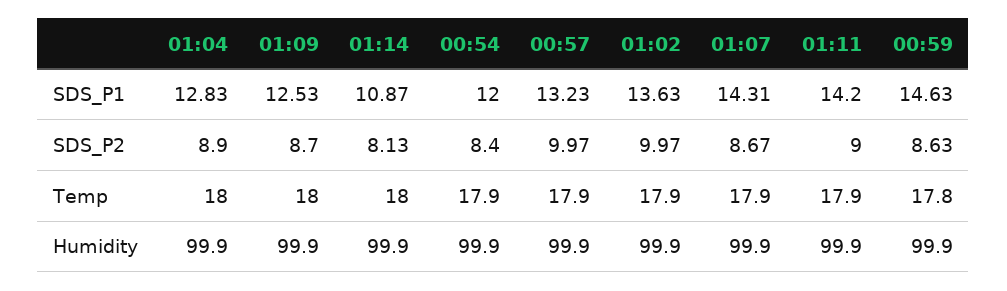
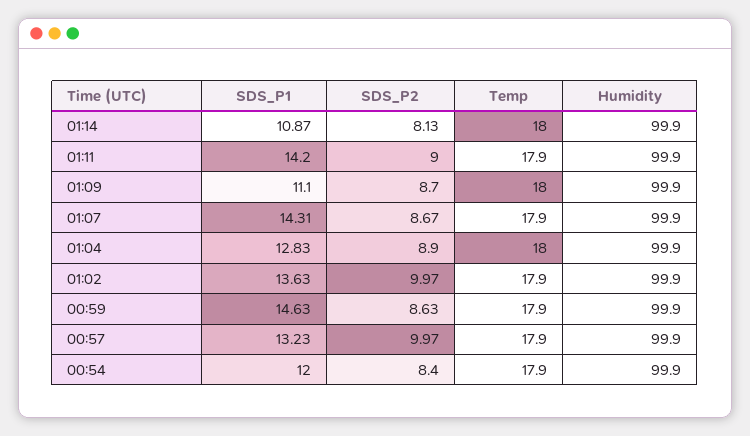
  {
    "01:04": {
      "SDS_P1": 12.83,
      "SDS_P2": 8.9,
      "Temp": 18,
      "Humidity": 99.9
    },
    "01:09": {
-     "SDS_P1": 12.53,
+     "SDS_P1": 11.1,
      "SDS_P2": 8.7,
      "Temp": 18,
      "Humidity": 99.9
    },
    "01:14": {
      "SDS_P1": 10.87,
      "SDS_P2": 8.13,
      "Temp": 18,
      "Humidity": 99.9
    },
    "00:54": {
      "SDS_P1": 12,
      "SDS_P2": 8.4,
      "Temp": 17.9,
      "Humidity": 99.9
    },
    "00:57": {
      "SDS_P1": 13.23,
      "SDS_P2": 9.97,
      "Temp": 17.9,
      "Humidity": 99.9
    },
    "01:02": {
      "SDS_P1": 13.63,
      "SDS_P2": 9.97,
      "Temp": 17.9,
      "Humidity": 99.9
    },
    "01:07": {
      "SDS_P1": 14.31,
      "SDS_P2": 8.67,
      "Temp": 17.9,
      "Humidity": 99.9
    },
    "01:11": {
      "SDS_P1": 14.2,
      "SDS_P2": 9,
      "Temp": 17.9,
      "Humidity": 99.9
    },
    "00:59": {
      "SDS_P1": 14.63,
      "SDS_P2": 8.63,
-     "Temp": 17.8,
+     "Temp": 17.9,
      "Humidity": 99.9
    }
  }

